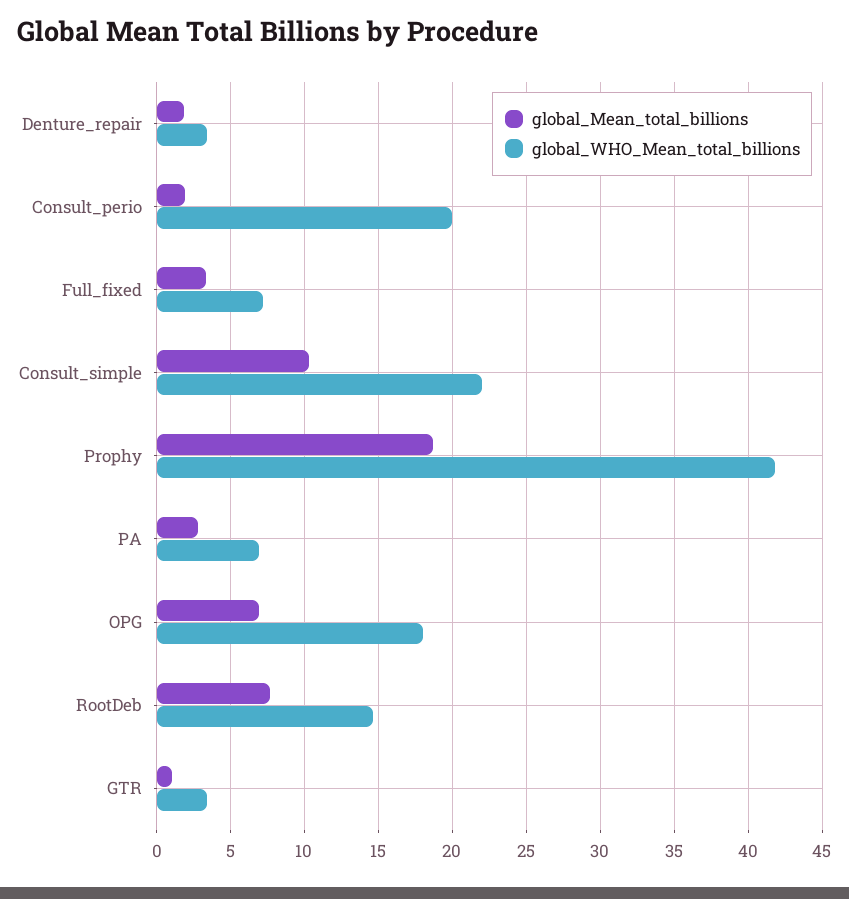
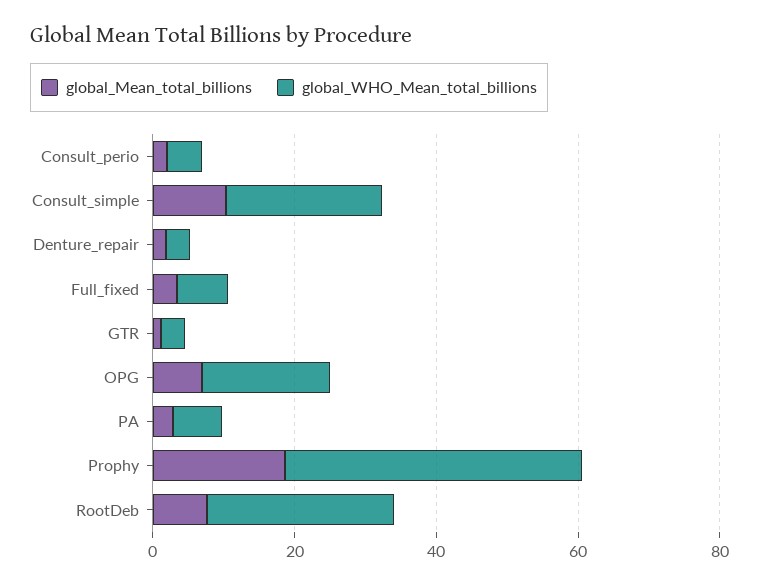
  {
    "global_Mean_total_billions": {
      "Denture_repair": 2,
      "Consult_perio": 2,
      "Full_fixed": 3.5,
      "Consult_simple": 10.5,
      "Prophy": 18.5,
      "PA": 3,
      "OPG": 7,
      "RootDeb": 7.5,
      "GTR": 1
    },
    "global_WHO_Mean_total_billions": {
      "Denture_repair": 3.5,
-     "Consult_perio": 20,
+     "Consult_perio": 5,
      "Full_fixed": 7,
      "Consult_simple": 22,
      "Prophy": 42,
      "PA": 7,
      "OPG": 18,
-     "RootDeb": 14.5,
+     "RootDeb": 25,
      "GTR": 3.5
    }
  }

